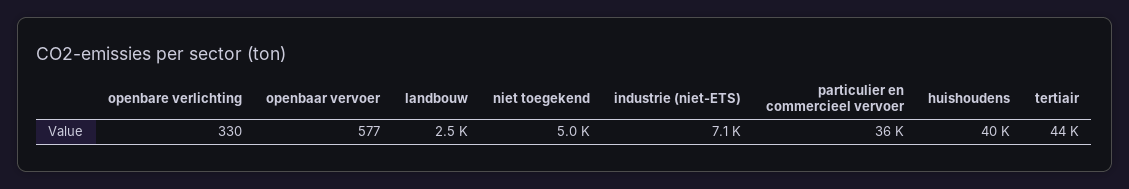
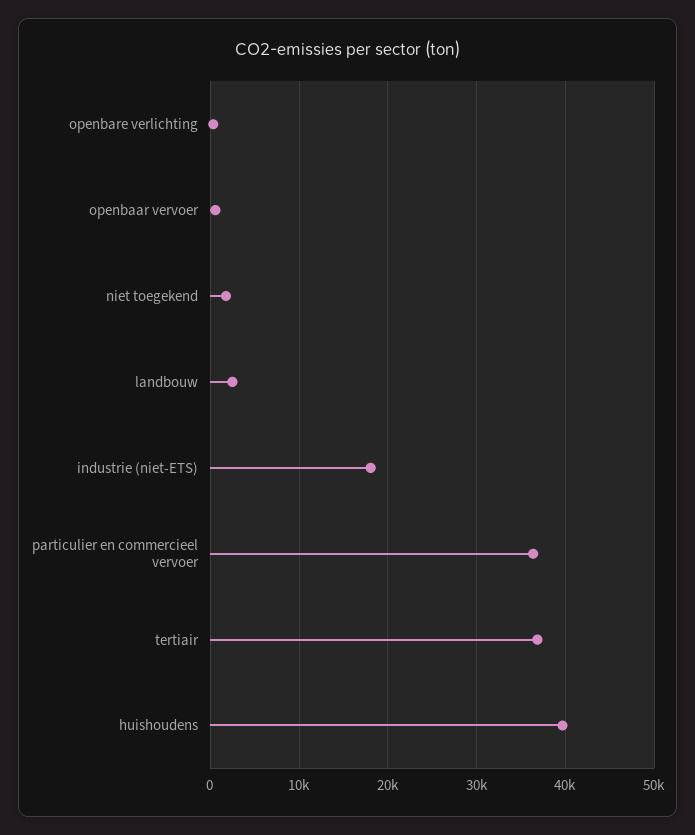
  {
    "openbare verlichting": 330,
    "openbaar vervoer": 577,
    "landbouw": 2500,
-   "niet toegekend": 5000,
+   "niet toegekend": 2000,
-   "industrie (niet-ETS)": 7100,
+   "industrie (niet-ETS)": 18000,
    "particulier en commercieel vervoer": 36000,
    "huishoudens": 40000,
-   "tertiair": 44000
+   "tertiair": 37000
  }

